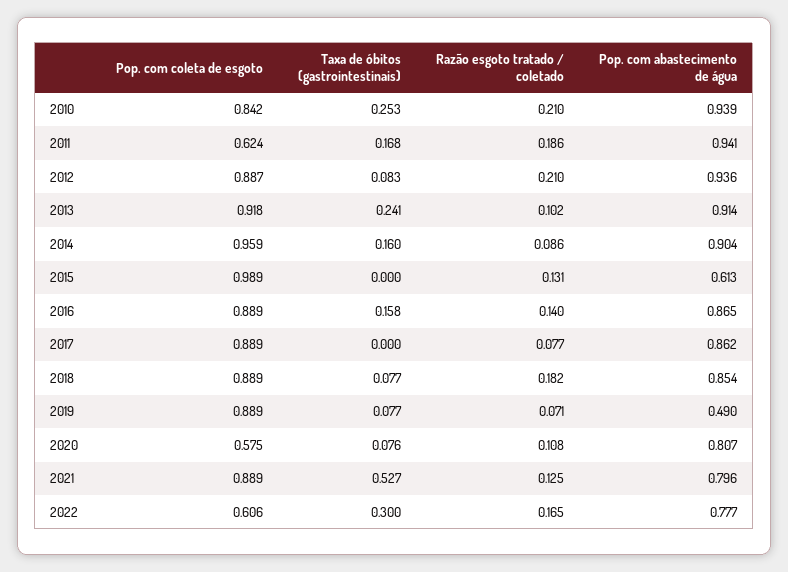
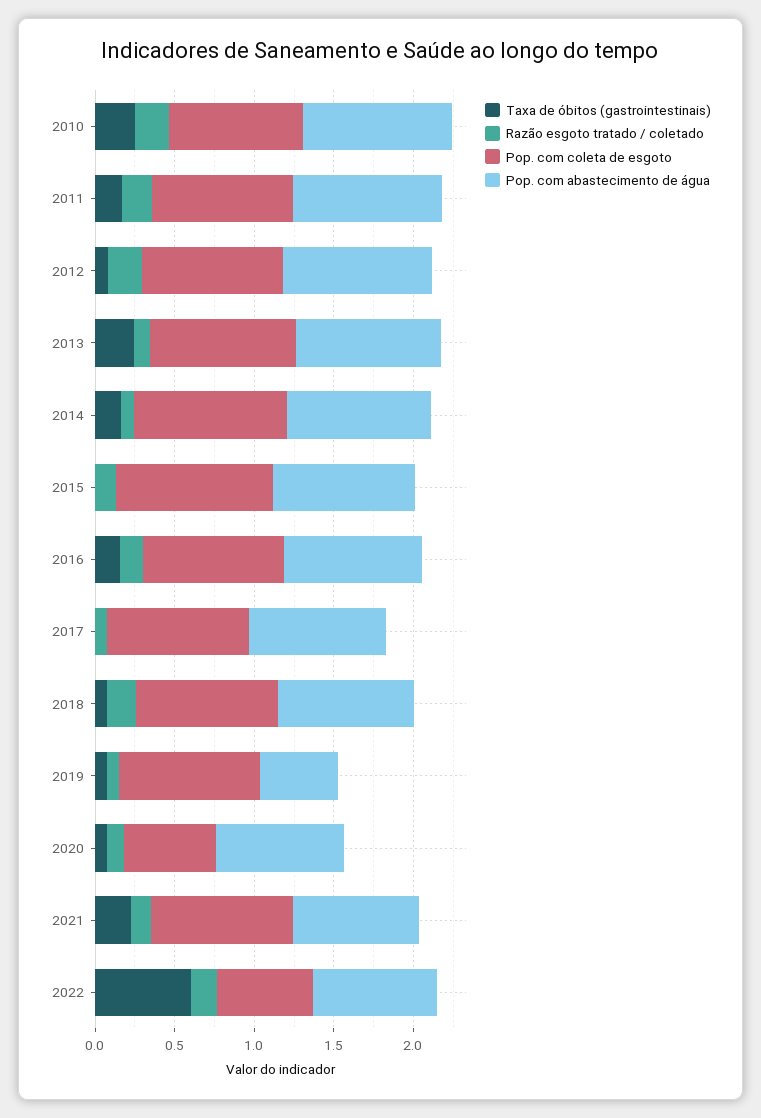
  {
    "Pop. com coleta de esgoto": {
      "2010": 0.842,
-     "2011": 0.624,
+     "2011": 0.9,
      "2012": 0.887,
      "2013": 0.918,
      "2014": 0.959,
      "2015": 0.989,
      "2016": 0.889,
      "2017": 0.889,
      "2018": 0.889,
      "2019": 0.889,
      "2020": 0.575,
      "2021": 0.889,
      "2022": 0.606
    },
    "Taxa de óbitos (gastrointestinais)": {
      "2010": 0.253,
      "2011": 0.168,
      "2012": 0.083,
      "2013": 0.241,
      "2014": 0.16,
      "2015": 0,
      "2016": 0.158,
      "2017": 0,
      "2018": 0.077,
      "2019": 0.077,
      "2020": 0.076,
-     "2021": 0.527,
+     "2021": 0.2,
-     "2022": 0.3
+     "2022": 0.6
    },
    "Razão esgoto tratado / coletado": {
      "2010": 0.21,
      "2011": 0.186,
      "2012": 0.21,
      "2013": 0.102,
      "2014": 0.086,
      "2015": 0.131,
      "2016": 0.14,
      "2017": 0.077,
      "2018": 0.182,
      "2019": 0.071,
      "2020": 0.108,
      "2021": 0.125,
      "2022": 0.165
    },
    "Pop. com abastecimento de água": {
      "2010": 0.939,
      "2011": 0.941,
      "2012": 0.936,
      "2013": 0.914,
      "2014": 0.904,
-     "2015": 0.613,
+     "2015": 0.9,
      "2016": 0.865,
      "2017": 0.862,
      "2018": 0.854,
      "2019": 0.49,
      "2020": 0.807,
      "2021": 0.796,
      "2022": 0.777
    }
  }

